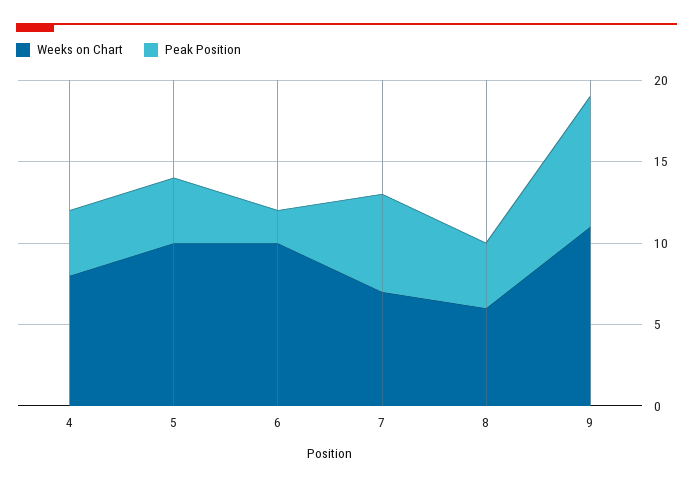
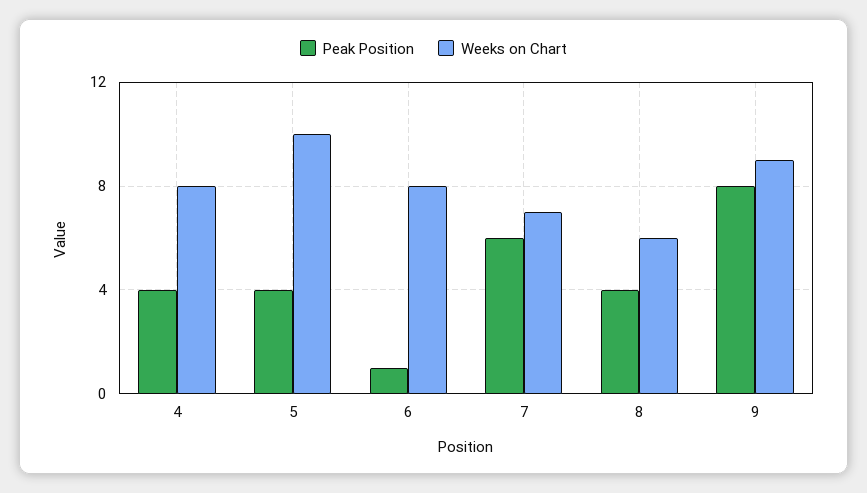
  {
    "Weeks on Chart": {
      "4": 8,
      "5": 10,
-     "6": 10,
+     "6": 8,
      "7": 7,
      "8": 6,
-     "9": 11
+     "9": 9
    },
    "Peak Position": {
      "4": 4,
      "5": 4,
-     "6": 2,
+     "6": 1,
      "7": 6,
      "8": 4,
      "9": 8
    }
  }

